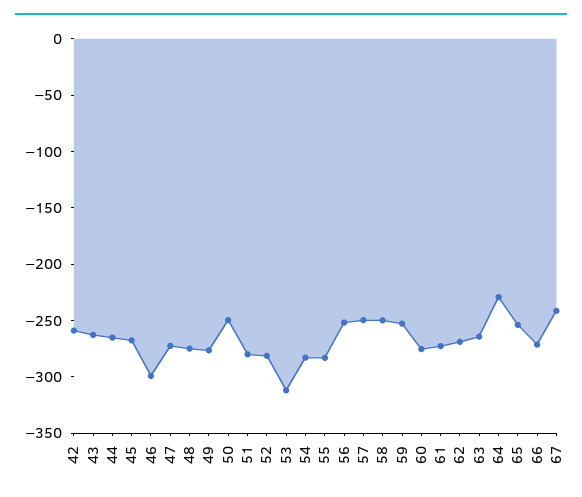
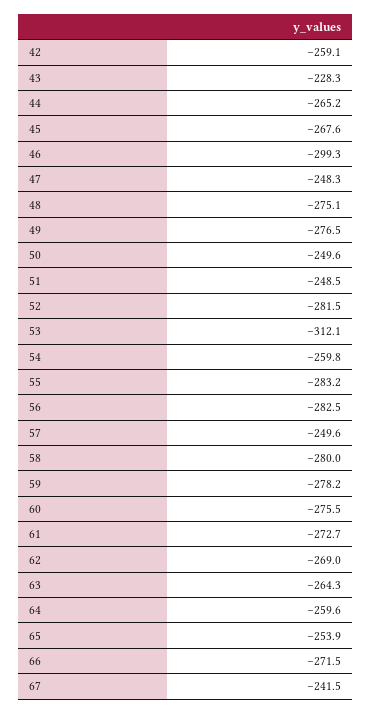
  {
    "42": -259.1,
-   "43": -260,
+   "43": -228.3,
    "44": -265.2,
    "45": -267.6,
    "46": -299.3,
-   "47": -270,
+   "47": -248.3,
    "48": -275.1,
    "49": -276.5,
    "50": -249.6,
-   "51": -280,
+   "51": -248.5,
    "52": -281.5,
    "53": -312.1,
-   "54": -280,
+   "54": -259.8,
    "55": -283.2,
-   "56": -250,
+   "56": -282.5,
    "57": -249.6,
-   "58": -250,
+   "58": -280,
-   "59": -250,
+   "59": -278.2,
    "60": -275.5,
    "61": -272.7,
    "62": -269,
    "63": -264.3,
-   "64": -230,
+   "64": -259.6,
    "65": -253.9,
    "66": -271.5,
    "67": -241.5
  }

